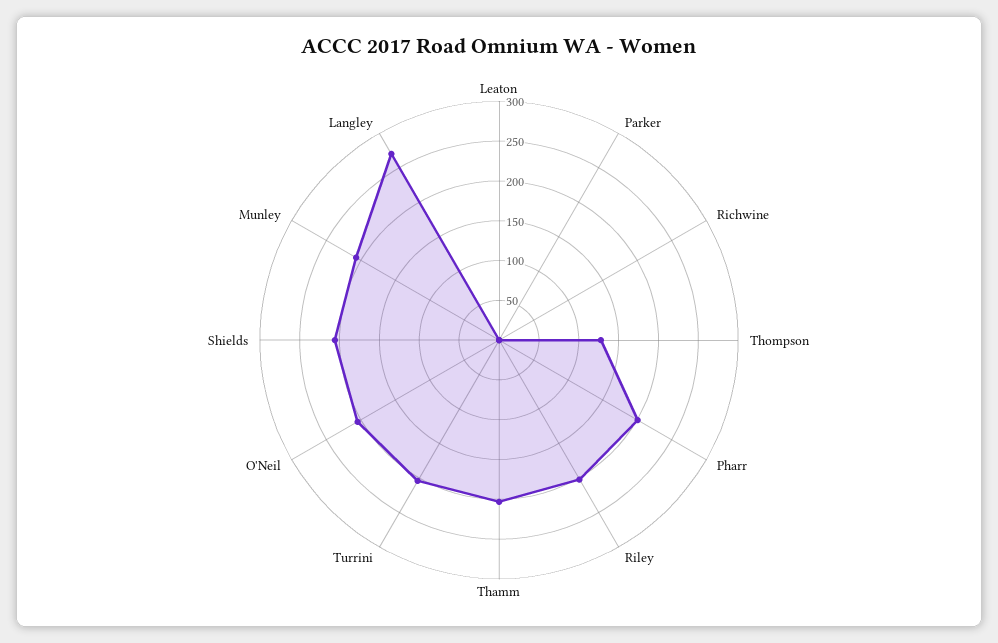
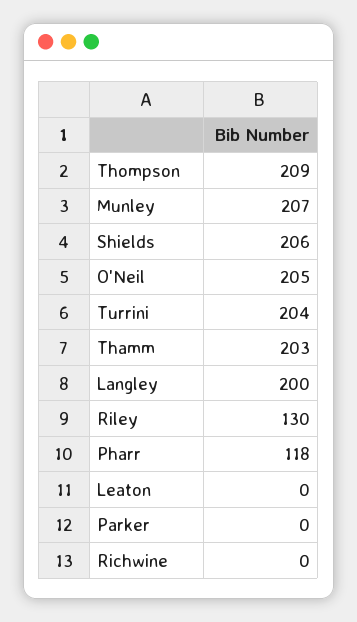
  {
    "Leaton": 0,
    "Parker": 0,
    "Richwine": 0,
-   "Thompson": 125,
+   "Thompson": 209,
-   "Pharr": 200,
+   "Pharr": 118,
-   "Riley": 200,
+   "Riley": 130,
    "Thamm": 203,
    "Turrini": 204,
    "O'Neil": 205,
    "Shields": 206,
    "Munley": 207,
-   "Langley": 275
+   "Langley": 200
  }

